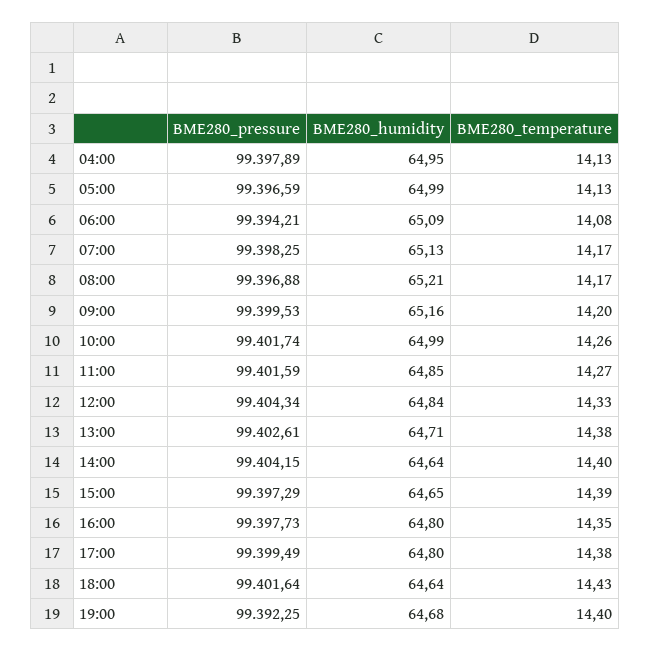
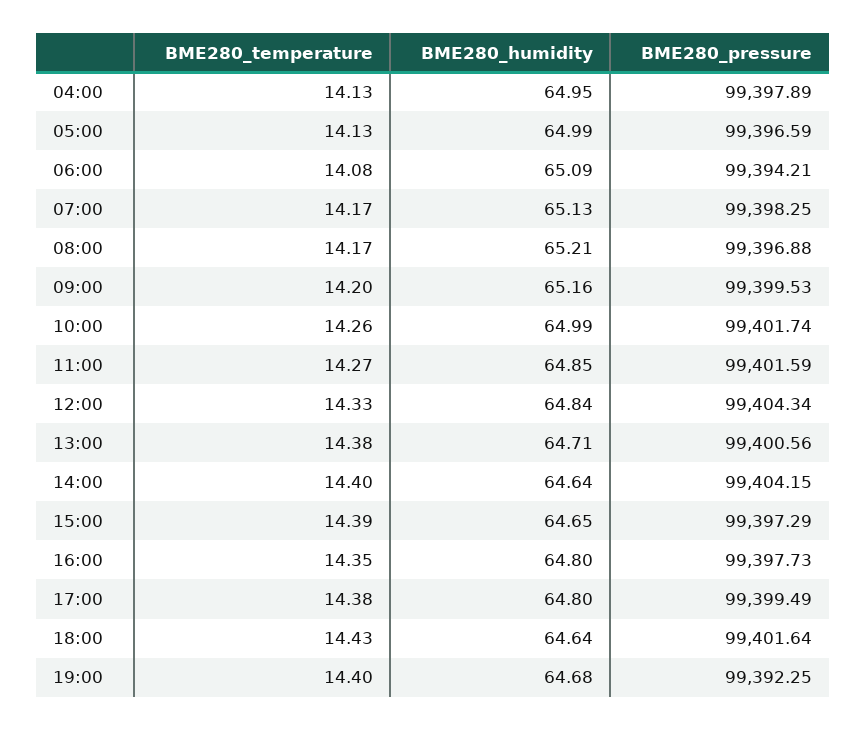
  {
    "BME280_pressure": {
      "04:00": 99397.89,
      "05:00": 99396.59,
      "06:00": 99394.21,
      "07:00": 99398.25,
      "08:00": 99396.88,
      "09:00": 99399.53,
      "10:00": 99401.74,
      "11:00": 99401.59,
      "12:00": 99404.34,
-     "13:00": 99402.61,
+     "13:00": 99400.56,
      "14:00": 99404.15,
      "15:00": 99397.29,
      "16:00": 99397.73,
      "17:00": 99399.49,
      "18:00": 99401.64,
      "19:00": 99392.25
    },
    "BME280_humidity": {
      "04:00": 64.95,
      "05:00": 64.99,
      "06:00": 65.09,
      "07:00": 65.13,
      "08:00": 65.21,
      "09:00": 65.16,
      "10:00": 64.99,
      "11:00": 64.85,
      "12:00": 64.84,
      "13:00": 64.71,
      "14:00": 64.64,
      "15:00": 64.65,
      "16:00": 64.8,
      "17:00": 64.8,
      "18:00": 64.64,
      "19:00": 64.68
    },
    "BME280_temperature": {
      "04:00": 14.13,
      "05:00": 14.13,
      "06:00": 14.08,
      "07:00": 14.17,
      "08:00": 14.17,
      "09:00": 14.2,
      "10:00": 14.26,
      "11:00": 14.27,
      "12:00": 14.33,
      "13:00": 14.38,
      "14:00": 14.4,
      "15:00": 14.39,
      "16:00": 14.35,
      "17:00": 14.38,
      "18:00": 14.43,
      "19:00": 14.4
    }
  }

